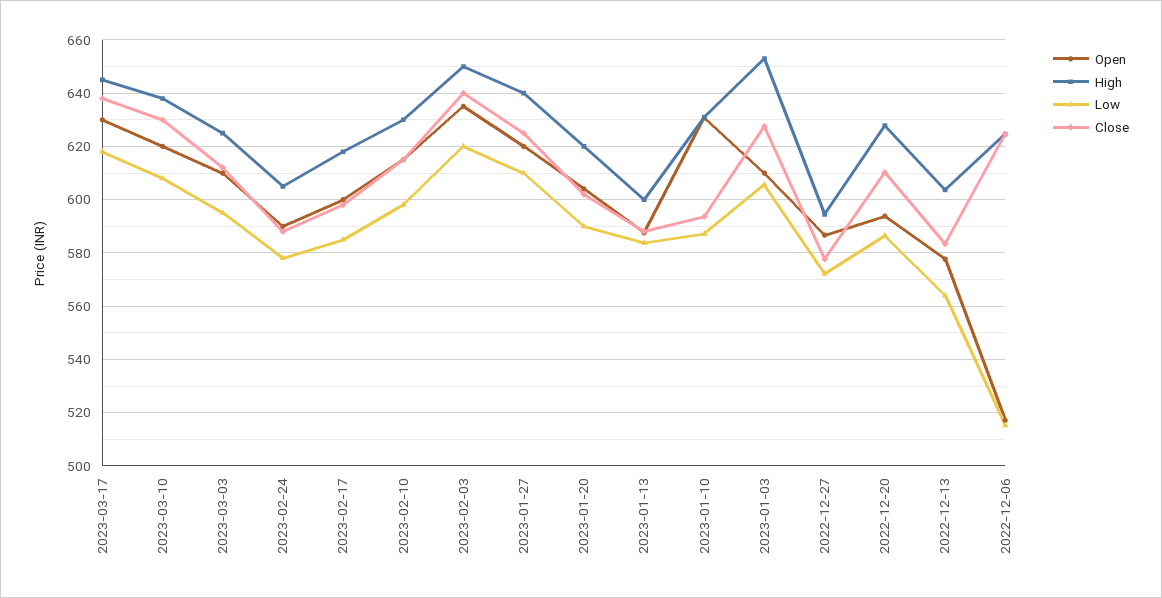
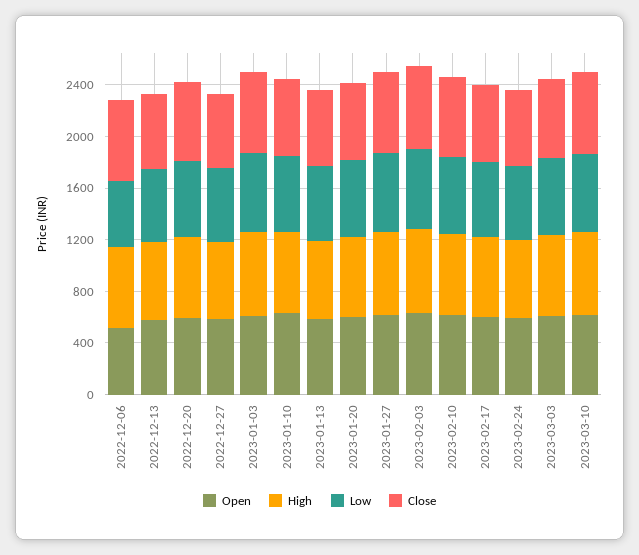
  {
    "Open": {
-     "2023-03-17": 630,
      "2023-03-10": 620,
      "2023-03-03": 610,
      "2023-02-24": 590,
      "2023-02-17": 600,
      "2023-02-10": 615,
      "2023-02-03": 635,
      "2023-01-27": 620,
      "2023-01-20": 605,
      "2023-01-13": 587.5,
      "2023-01-10": 630,
      "2023-01-03": 610,
      "2022-12-27": 587.5,
      "2022-12-20": 595,
      "2022-12-13": 577.5,
      "2022-12-06": 517.5
    },
    "High": {
-     "2023-03-17": 645,
      "2023-03-10": 637.5,
      "2023-03-03": 625,
      "2023-02-24": 605,
      "2023-02-17": 617.5,
      "2023-02-10": 630,
      "2023-02-03": 650,
      "2023-01-27": 640,
      "2023-01-20": 620,
      "2023-01-13": 600,
      "2023-01-10": 630,
      "2023-01-03": 652.5,
      "2022-12-27": 595,
      "2022-12-20": 627.5,
      "2022-12-13": 602.5,
      "2022-12-06": 625
    },
    "Low": {
-     "2023-03-17": 617.5,
      "2023-03-10": 607.5,
      "2023-03-03": 595,
      "2023-02-24": 577.5,
      "2023-02-17": 585,
      "2023-02-10": 597.5,
      "2023-02-03": 620,
      "2023-01-27": 610,
      "2023-01-20": 590,
      "2023-01-13": 585,
      "2023-01-10": 587.5,
      "2023-01-03": 605,
      "2022-12-27": 572.5,
      "2022-12-20": 587.5,
      "2022-12-13": 565,
      "2022-12-06": 515
    },
    "Close": {
-     "2023-03-17": 637.5,
      "2023-03-10": 630,
      "2023-03-03": 612.5,
      "2023-02-24": 587.5,
      "2023-02-17": 597.5,
      "2023-02-10": 615,
      "2023-02-03": 640,
      "2023-01-27": 625,
      "2023-01-20": 602.5,
      "2023-01-13": 587.5,
      "2023-01-10": 592.5,
      "2023-01-03": 627.5,
      "2022-12-27": 577.5,
      "2022-12-20": 610,
      "2022-12-13": 582.5,
      "2022-12-06": 625
    }
  }

